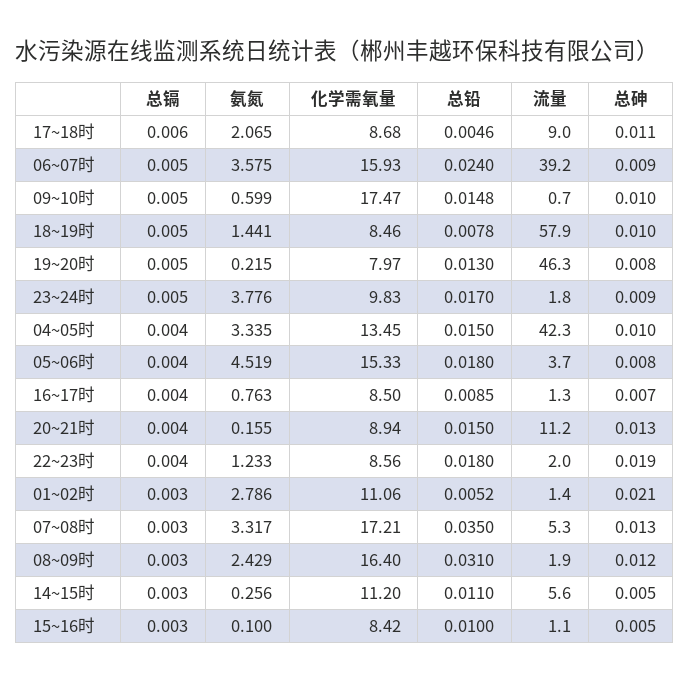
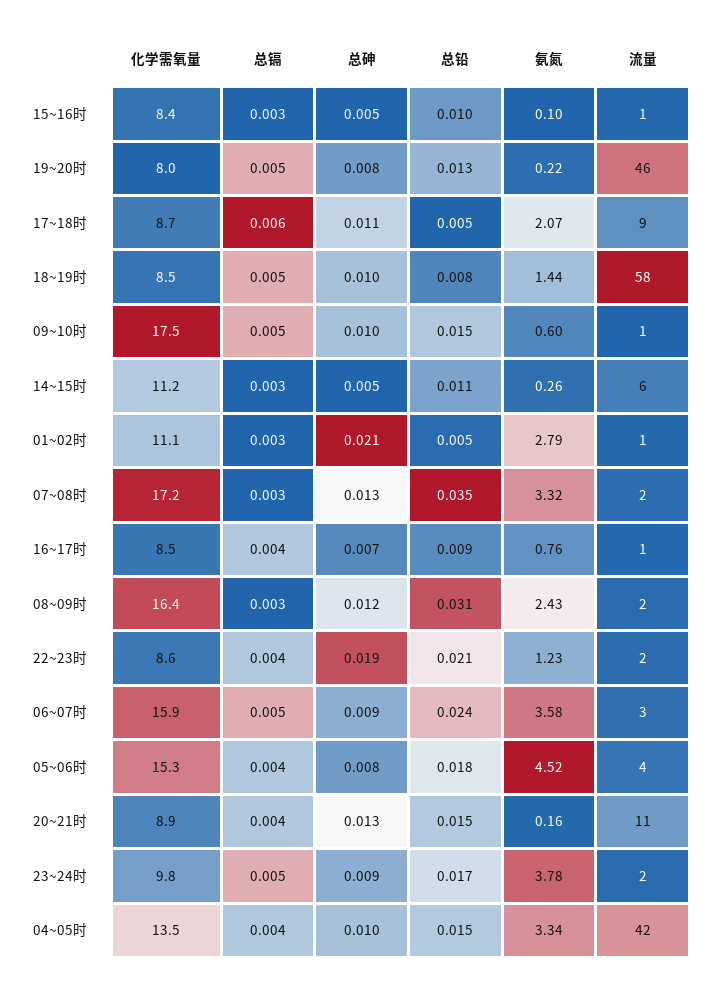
  {
    "总镉": {
      "17~18时": 0.006,
      "06~07时": 0.005,
      "09~10时": 0.005,
      "18~19时": 0.005,
      "19~20时": 0.005,
      "23~24时": 0.005,
      "04~05时": 0.004,
      "05~06时": 0.004,
      "16~17时": 0.004,
      "20~21时": 0.004,
      "22~23时": 0.004,
      "01~02时": 0.003,
      "07~08时": 0.003,
      "08~09时": 0.003,
      "14~15时": 0.003,
      "15~16时": 0.003
    },
    "氨氮": {
      "17~18时": 2.065,
      "06~07时": 3.575,
      "09~10时": 0.599,
      "18~19时": 1.441,
      "19~20时": 0.215,
      "23~24时": 3.776,
      "04~05时": 3.335,
      "05~06时": 4.519,
      "16~17时": 0.763,
      "20~21时": 0.155,
      "22~23时": 1.233,
      "01~02时": 2.786,
      "07~08时": 3.317,
      "08~09时": 2.429,
      "14~15时": 0.256,
      "15~16时": 0.1
    },
    "化学需氧量": {
      "17~18时": 8.68,
      "06~07时": 15.93,
      "09~10时": 17.47,
      "18~19时": 8.46,
      "19~20时": 7.97,
      "23~24时": 9.83,
      "04~05时": 13.45,
      "05~06时": 15.33,
      "16~17时": 8.5,
      "20~21时": 8.94,
      "22~23时": 8.56,
      "01~02时": 11.06,
      "07~08时": 17.21,
      "08~09时": 16.4,
      "14~15时": 11.2,
      "15~16时": 8.42
    },
    "总铅": {
      "17~18时": 0.0046,
      "06~07时": 0.024,
      "09~10时": 0.0148,
      "18~19时": 0.0078,
      "19~20时": 0.013,
      "23~24时": 0.017,
      "04~05时": 0.015,
      "05~06时": 0.018,
      "16~17时": 0.0085,
      "20~21时": 0.015,
-     "22~23时": 0.018,
+     "22~23时": 0.021,
      "01~02时": 0.0052,
      "07~08时": 0.035,
      "08~09时": 0.031,
      "14~15时": 0.011,
      "15~16时": 0.01
    },
    "流量": {
      "17~18时": 9,
-     "06~07时": 39.2,
+     "06~07时": 3,
      "09~10时": 0.7,
      "18~19时": 57.9,
      "19~20时": 46.3,
      "23~24时": 1.8,
      "04~05时": 42.3,
      "05~06时": 3.7,
      "16~17时": 1.3,
      "20~21时": 11.2,
      "22~23时": 2,
      "01~02时": 1.4,
-     "07~08时": 5.3,
+     "07~08时": 2,
      "08~09时": 1.9,
      "14~15时": 5.6,
      "15~16时": 1.1
    },
    "总砷": {
      "17~18时": 0.011,
      "06~07时": 0.009,
      "09~10时": 0.01,
      "18~19时": 0.01,
      "19~20时": 0.008,
      "23~24时": 0.009,
      "04~05时": 0.01,
      "05~06时": 0.008,
      "16~17时": 0.007,
      "20~21时": 0.013,
      "22~23时": 0.019,
      "01~02时": 0.021,
      "07~08时": 0.013,
      "08~09时": 0.012,
      "14~15时": 0.005,
      "15~16时": 0.005
    }
  }

